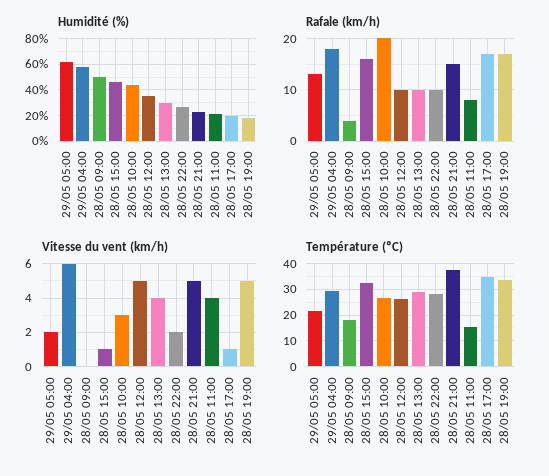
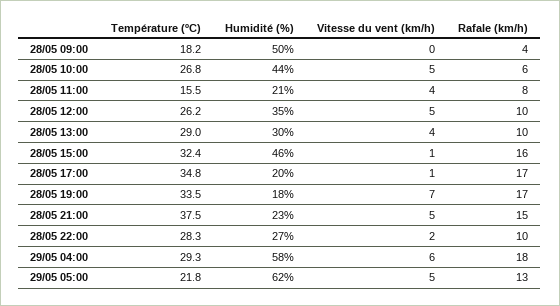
  {
    "Humidité (%)": {
      "29/05 05:00": 62,
      "29/05 04:00": 58,
      "28/05 09:00": 50,
      "28/05 15:00": 46,
      "28/05 10:00": 44,
      "28/05 12:00": 35,
      "28/05 13:00": 30,
      "28/05 22:00": 27,
      "28/05 21:00": 23,
      "28/05 11:00": 21,
      "28/05 17:00": 20,
      "28/05 19:00": 18
    },
    "Rafale (km/h)": {
      "29/05 05:00": 13,
      "29/05 04:00": 18,
      "28/05 09:00": 4,
      "28/05 15:00": 16,
-     "28/05 10:00": 20,
+     "28/05 10:00": 6,
      "28/05 12:00": 10,
      "28/05 13:00": 10,
      "28/05 22:00": 10,
      "28/05 21:00": 15,
      "28/05 11:00": 8,
      "28/05 17:00": 17,
      "28/05 19:00": 17
    },
    "Vitesse du vent (km/h)": {
-     "29/05 05:00": 2,
+     "29/05 05:00": 5,
      "29/05 04:00": 6,
      "28/05 09:00": 0,
      "28/05 15:00": 1,
-     "28/05 10:00": 3,
+     "28/05 10:00": 5,
      "28/05 12:00": 5,
      "28/05 13:00": 4,
      "28/05 22:00": 2,
      "28/05 21:00": 5,
      "28/05 11:00": 4,
      "28/05 17:00": 1,
-     "28/05 19:00": 5
+     "28/05 19:00": 7
    },
    "Température (ºC)": {
      "29/05 05:00": 21.8,
      "29/05 04:00": 29.3,
      "28/05 09:00": 18.2,
      "28/05 15:00": 32.4,
      "28/05 10:00": 26.8,
      "28/05 12:00": 26.2,
      "28/05 13:00": 29,
      "28/05 22:00": 28.3,
      "28/05 21:00": 37.5,
      "28/05 11:00": 15.5,
      "28/05 17:00": 34.8,
      "28/05 19:00": 33.5
    }
  }

